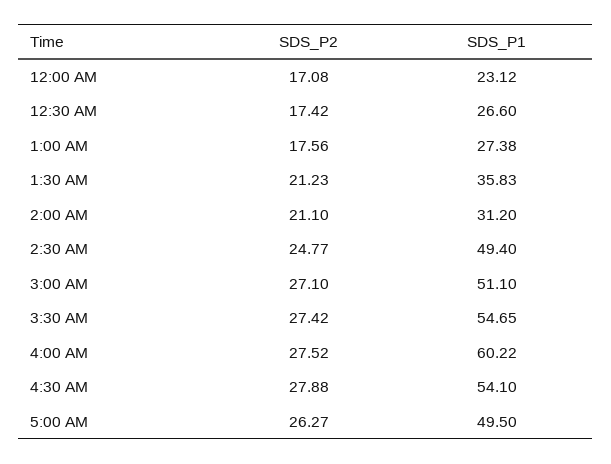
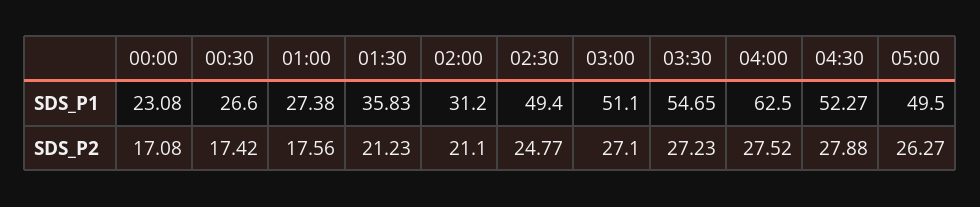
  {
    "SDS_P2": {
      "12:00 AM": 17.08,
      "12:30 AM": 17.42,
      "1:00 AM": 17.56,
      "1:30 AM": 21.23,
      "2:00 AM": 21.1,
      "2:30 AM": 24.77,
      "3:00 AM": 27.1,
-     "3:30 AM": 27.42,
+     "3:30 AM": 27.23,
      "4:00 AM": 27.52,
      "4:30 AM": 27.88,
      "5:00 AM": 26.27
    },
    "SDS_P1": {
-     "12:00 AM": 23.12,
+     "12:00 AM": 23.08,
      "12:30 AM": 26.6,
      "1:00 AM": 27.38,
      "1:30 AM": 35.83,
      "2:00 AM": 31.2,
      "2:30 AM": 49.4,
      "3:00 AM": 51.1,
      "3:30 AM": 54.65,
-     "4:00 AM": 60.22,
+     "4:00 AM": 62.5,
-     "4:30 AM": 54.1,
+     "4:30 AM": 52.27,
      "5:00 AM": 49.5
    }
  }

